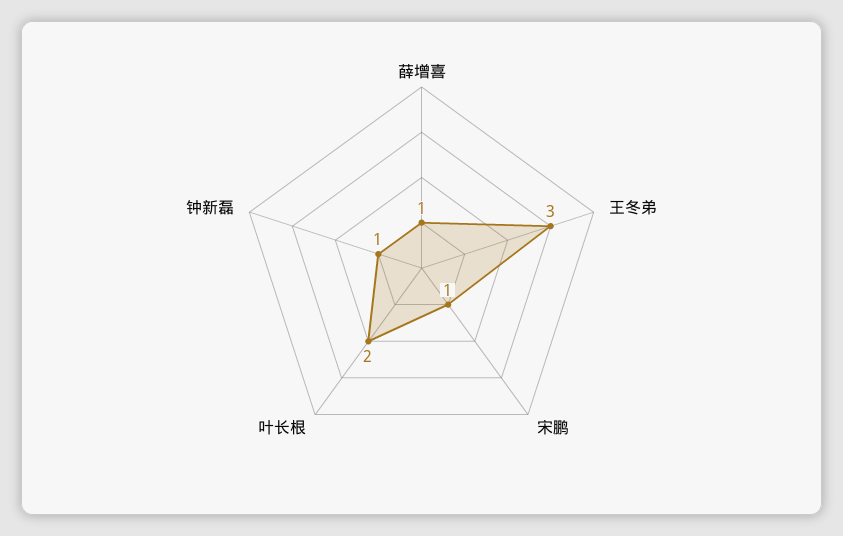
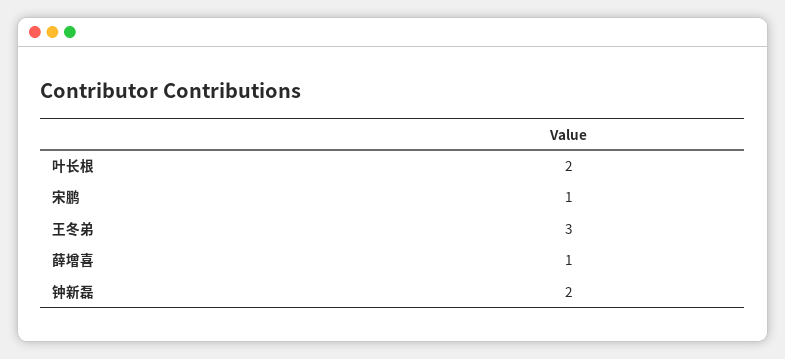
  {
    "薛增喜": 1,
    "王冬弟": 3,
    "宋鹏": 1,
    "叶长根": 2,
-   "钟新磊": 1
+   "钟新磊": 2
  }

